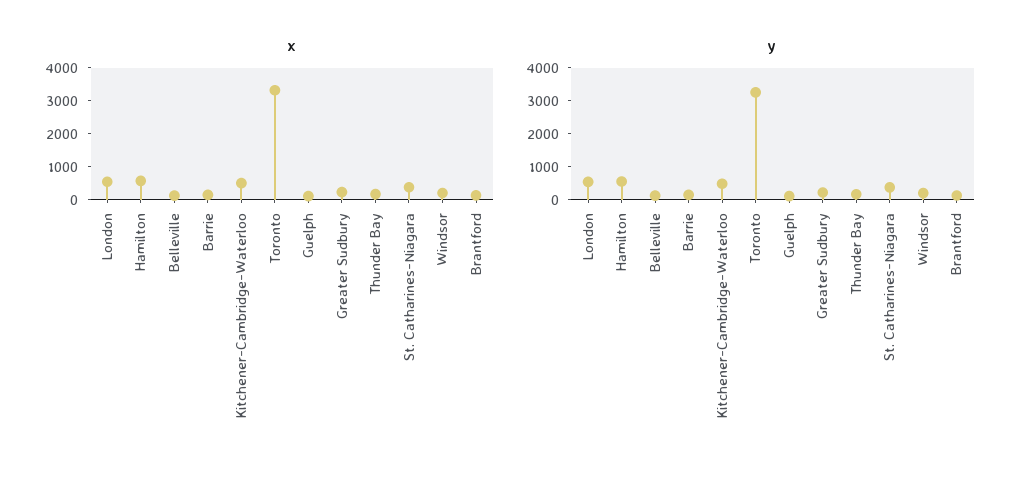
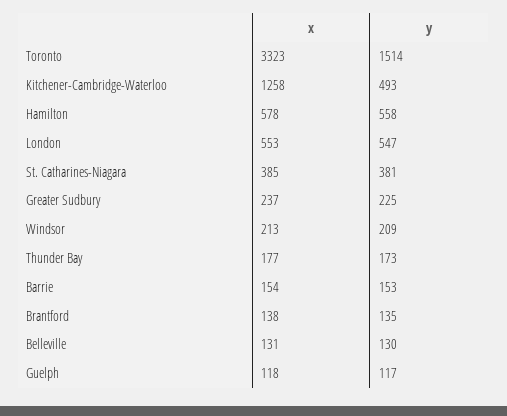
  {
    "x": {
      "London": 553,
      "Hamilton": 578,
      "Belleville": 131,
      "Barrie": 154,
-     "Kitchener-Cambridge-Waterloo": 500,
+     "Kitchener-Cambridge-Waterloo": 1258,
      "Toronto": 3323,
      "Guelph": 118,
      "Greater Sudbury": 237,
      "Thunder Bay": 177,
      "St. Catharines-Niagara": 385,
      "Windsor": 213,
      "Brantford": 138
    },
    "y": {
      "London": 547,
      "Hamilton": 558,
      "Belleville": 130,
      "Barrie": 153,
      "Kitchener-Cambridge-Waterloo": 493,
-     "Toronto": 3250,
+     "Toronto": 1514,
      "Guelph": 117,
      "Greater Sudbury": 225,
      "Thunder Bay": 173,
      "St. Catharines-Niagara": 381,
      "Windsor": 209,
      "Brantford": 135
    }
  }

